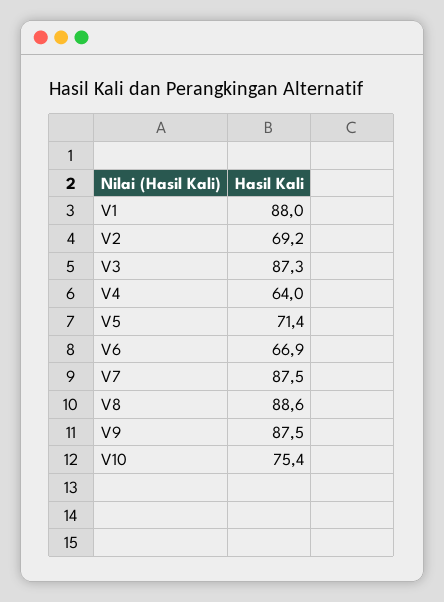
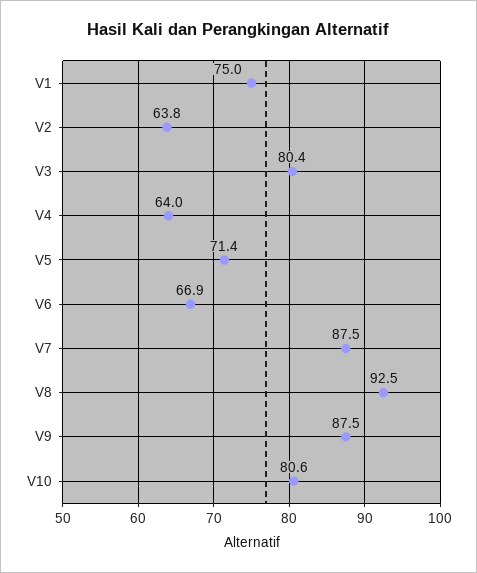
  {
-   "V1": 88,
+   "V1": 75,
-   "V2": 69.2,
+   "V2": 63.8,
-   "V3": 87.3,
+   "V3": 80.4,
    "V4": 64,
    "V5": 71.4,
    "V6": 66.9,
    "V7": 87.5,
-   "V8": 88.6,
+   "V8": 92.5,
    "V9": 87.5,
-   "V10": 75.4
+   "V10": 80.6
  }

